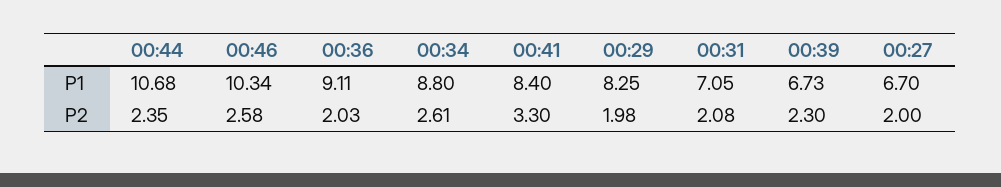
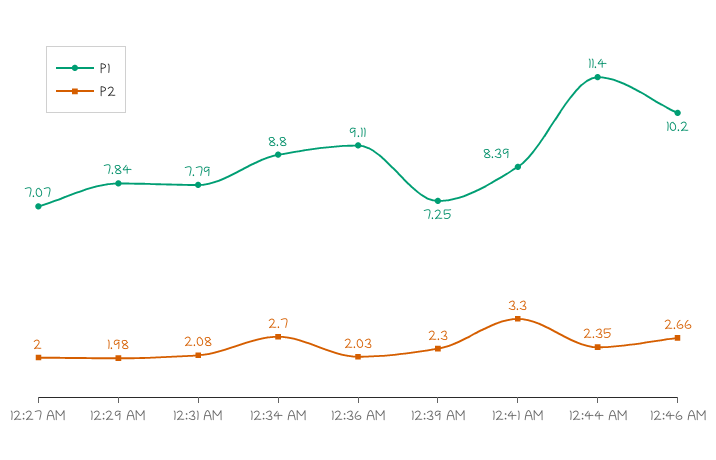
  {
    "P1": {
-     "00:44": 10.68,
+     "00:44": 11.4,
-     "00:46": 10.34,
+     "00:46": 10.2,
      "00:36": 9.11,
      "00:34": 8.8,
-     "00:41": 8.4,
+     "00:41": 8.39,
-     "00:29": 8.25,
+     "00:29": 7.84,
-     "00:31": 7.05,
+     "00:31": 7.79,
-     "00:39": 6.73,
+     "00:39": 7.25,
-     "00:27": 6.7
+     "00:27": 7.07
    },
    "P2": {
      "00:44": 2.35,
-     "00:46": 2.58,
+     "00:46": 2.66,
      "00:36": 2.03,
-     "00:34": 2.61,
+     "00:34": 2.7,
      "00:41": 3.3,
      "00:29": 1.98,
      "00:31": 2.08,
      "00:39": 2.3,
      "00:27": 2
    }
  }

